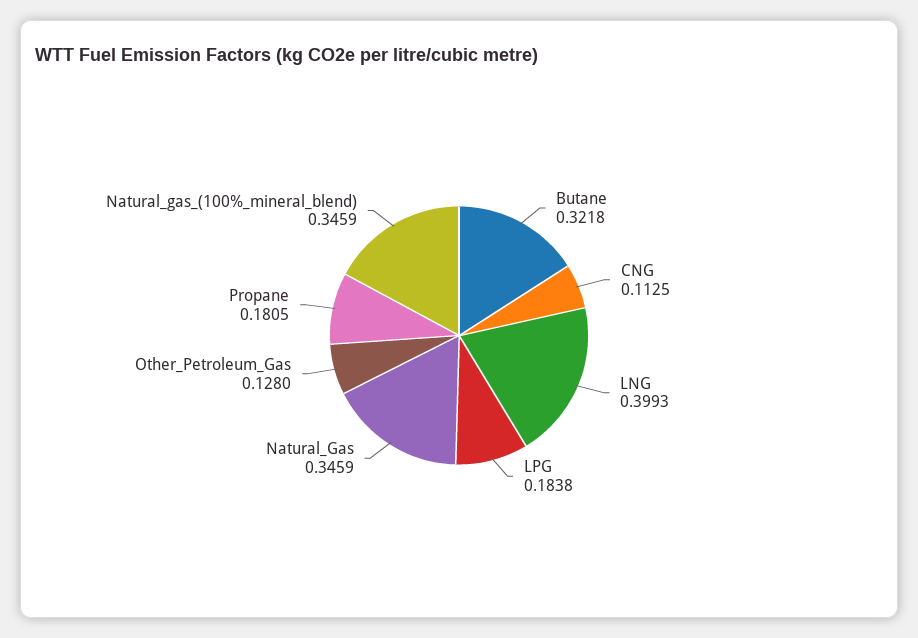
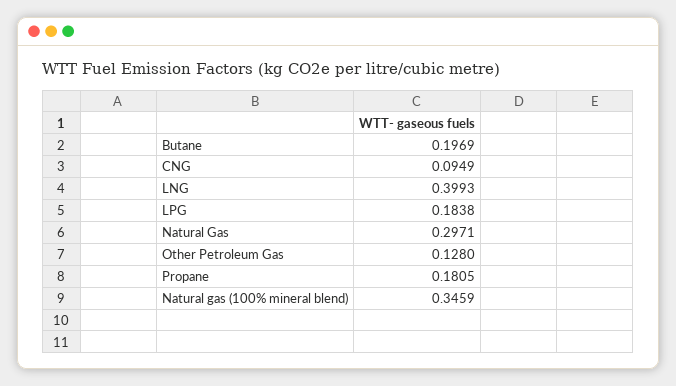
  {
-   "Butane": 0.3218,
+   "Butane": 0.1969,
-   "CNG": 0.1125,
+   "CNG": 0.0949,
    "LNG": 0.3993,
    "LPG": 0.1838,
-   "Natural_Gas": 0.3459,
+   "Natural_Gas": 0.2971,
    "Other_Petroleum_Gas": 0.128,
    "Propane": 0.1805,
    "Natural_gas_(100%_mineral_blend)": 0.3459
  }

